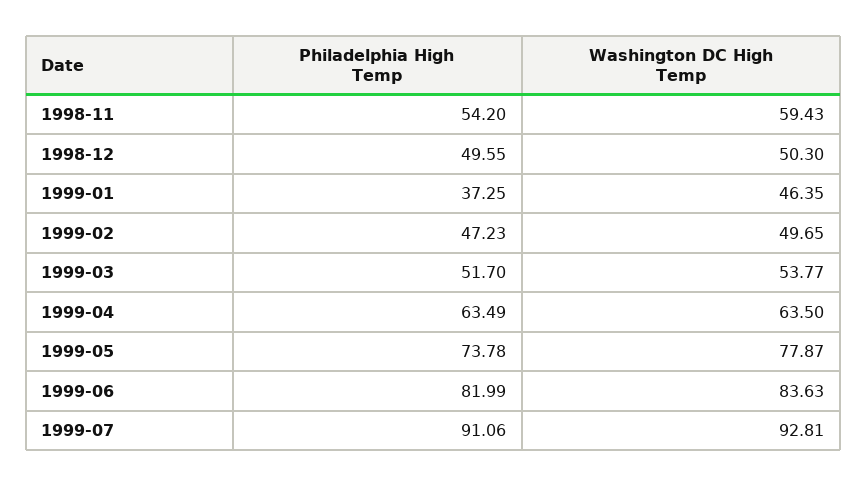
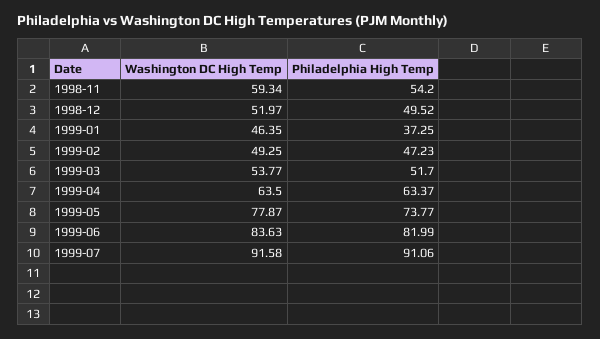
  {
    "Philadelphia High Temp": {
      "1998-11": 54.2,
-     "1998-12": 49.55,
+     "1998-12": 49.52,
      "1999-01": 37.25,
      "1999-02": 47.23,
      "1999-03": 51.7,
-     "1999-04": 63.49,
+     "1999-04": 63.37,
-     "1999-05": 73.78,
+     "1999-05": 73.77,
      "1999-06": 81.99,
      "1999-07": 91.06
    },
    "Washington DC High Temp": {
-     "1998-11": 59.43,
+     "1998-11": 59.34,
-     "1998-12": 50.3,
+     "1998-12": 51.97,
      "1999-01": 46.35,
-     "1999-02": 49.65,
+     "1999-02": 49.25,
      "1999-03": 53.77,
      "1999-04": 63.5,
      "1999-05": 77.87,
      "1999-06": 83.63,
-     "1999-07": 92.81
+     "1999-07": 91.58
    }
  }

